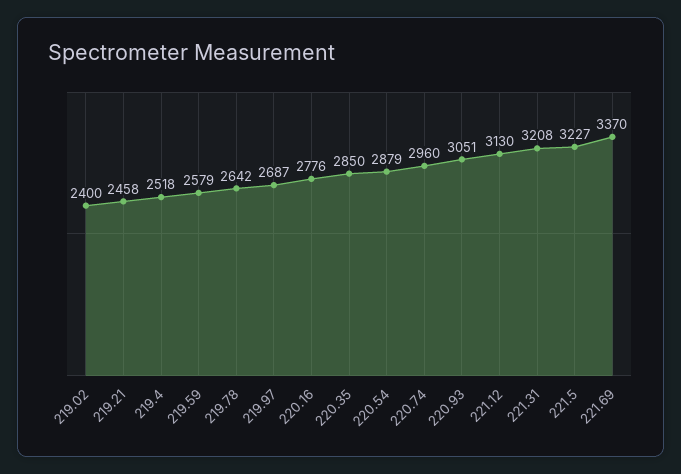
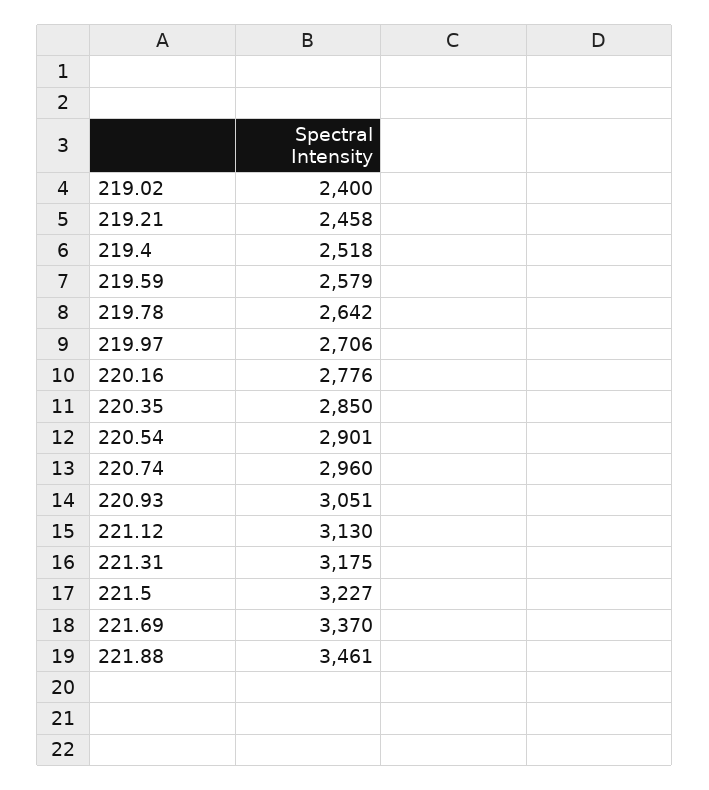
  {
    "219.02": 2400,
    "219.21": 2458,
    "219.4": 2518,
    "219.59": 2579,
    "219.78": 2642,
-   "219.97": 2687,
+   "219.97": 2706,
    "220.16": 2776,
    "220.35": 2850,
-   "220.54": 2879,
+   "220.54": 2901,
    "220.74": 2960,
    "220.93": 3051,
    "221.12": 3130,
-   "221.31": 3208,
+   "221.31": 3175,
    "221.5": 3227,
-   "221.69": 3370
+   "221.69": 3370,
+   "221.88": 3461
  }

